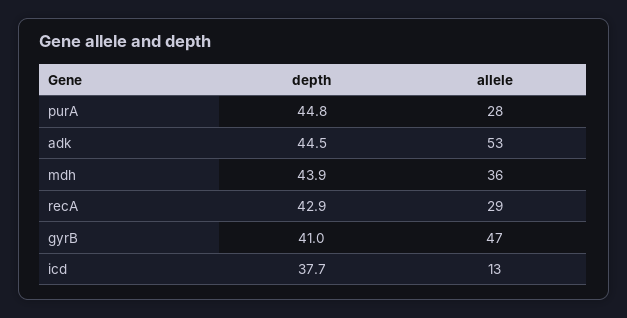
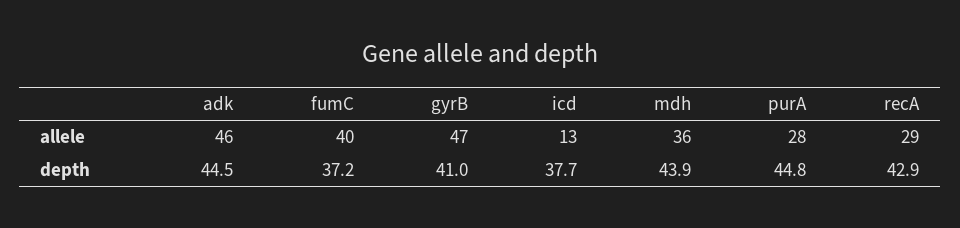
  {
    "depth": {
      "purA": 44.8,
      "adk": 44.5,
      "mdh": 43.9,
      "recA": 42.9,
      "gyrB": 41,
-     "icd": 37.7
+     "icd": 37.7,
+     "fumC": 37.2
    },
    "allele": {
      "purA": 28,
-     "adk": 53,
+     "adk": 46,
      "mdh": 36,
      "recA": 29,
      "gyrB": 47,
-     "icd": 13
+     "icd": 13,
+     "fumC": 40
    }
  }

